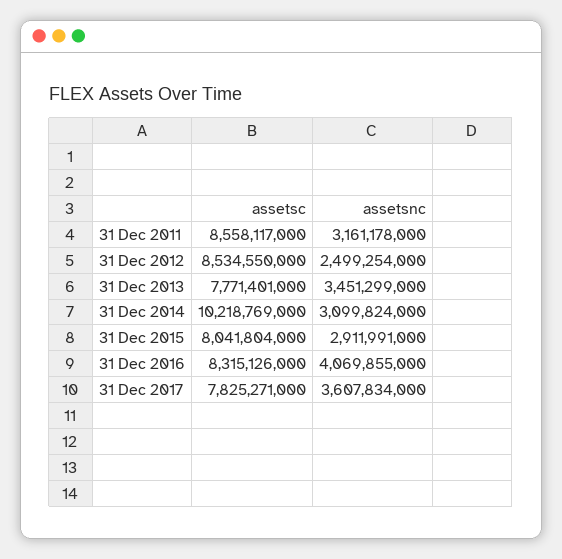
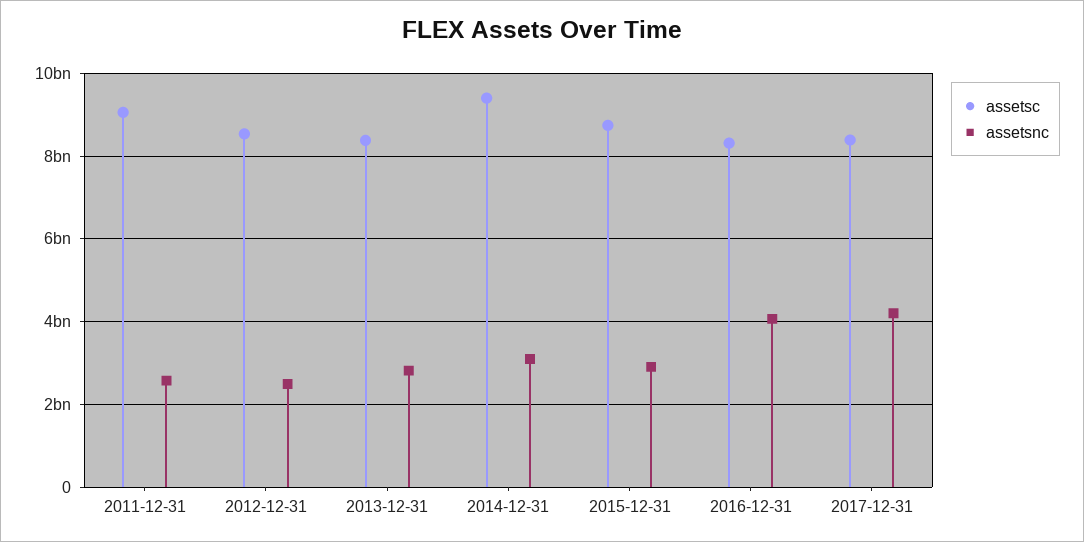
  {
    "assetsc": {
-     "31 Dec 2011": 8558117000,
+     "31 Dec 2011": 9000000000,
      "31 Dec 2012": 8534550000,
-     "31 Dec 2013": 7771401000,
+     "31 Dec 2013": 8400000000,
-     "31 Dec 2014": 10218769000,
+     "31 Dec 2014": 9400000000,
-     "31 Dec 2015": 8041804000,
+     "31 Dec 2015": 8800000000,
      "31 Dec 2016": 8315126000,
-     "31 Dec 2017": 7825271000
+     "31 Dec 2017": 8400000000
    },
    "assetsnc": {
-     "31 Dec 2011": 3161178000,
+     "31 Dec 2011": 2600000000,
      "31 Dec 2012": 2499254000,
-     "31 Dec 2013": 3451299000,
+     "31 Dec 2013": 2800000000,
      "31 Dec 2014": 3099824000,
      "31 Dec 2015": 2911991000,
      "31 Dec 2016": 4069855000,
-     "31 Dec 2017": 3607834000
+     "31 Dec 2017": 4200000000
    }
  }

